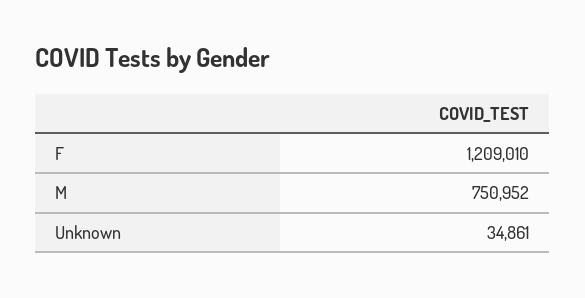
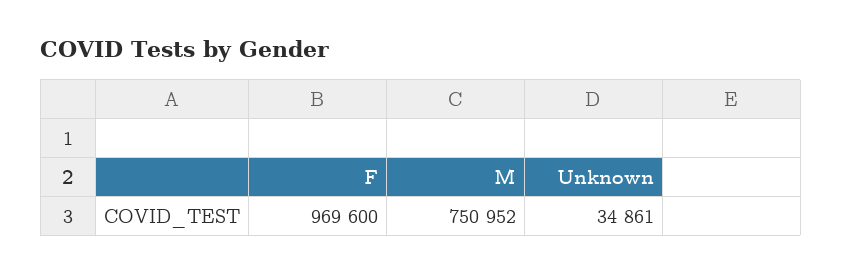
  {
-   "F": 1209010,
+   "F": 969600,
    "M": 750952,
    "Unknown": 34861
  }

